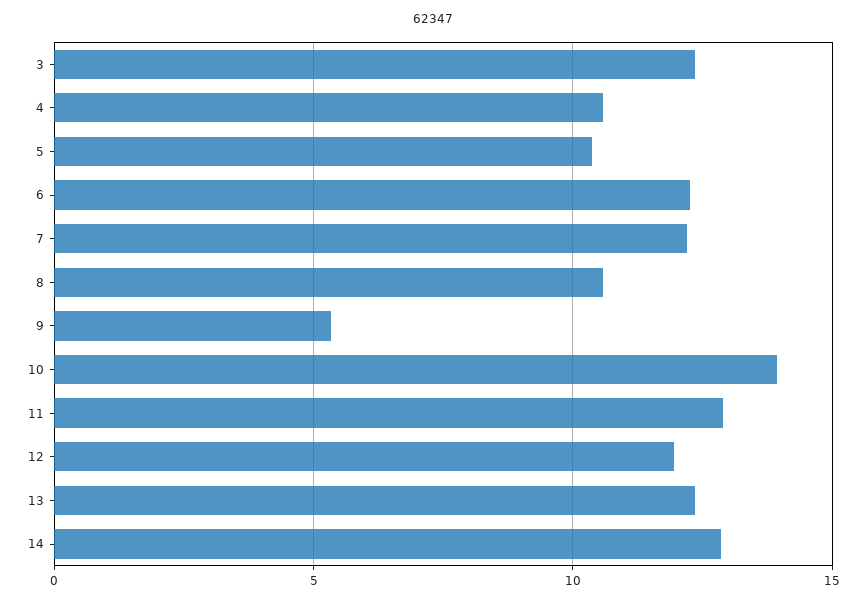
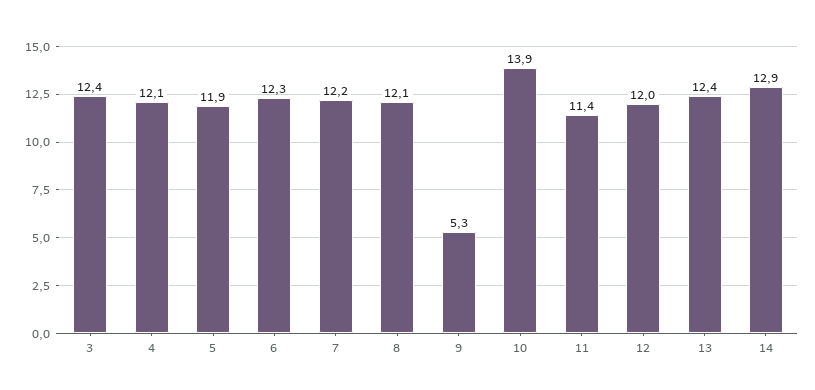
  {
    "3": 12.4,
-   "4": 10.5,
+   "4": 12.1,
-   "5": 10.5,
+   "5": 11.9,
    "6": 12.3,
    "7": 12.2,
-   "8": 10.5,
+   "8": 12.1,
    "9": 5.3,
    "10": 13.9,
-   "11": 13,
+   "11": 11.4,
    "12": 12,
    "13": 12.4,
    "14": 12.9
  }

